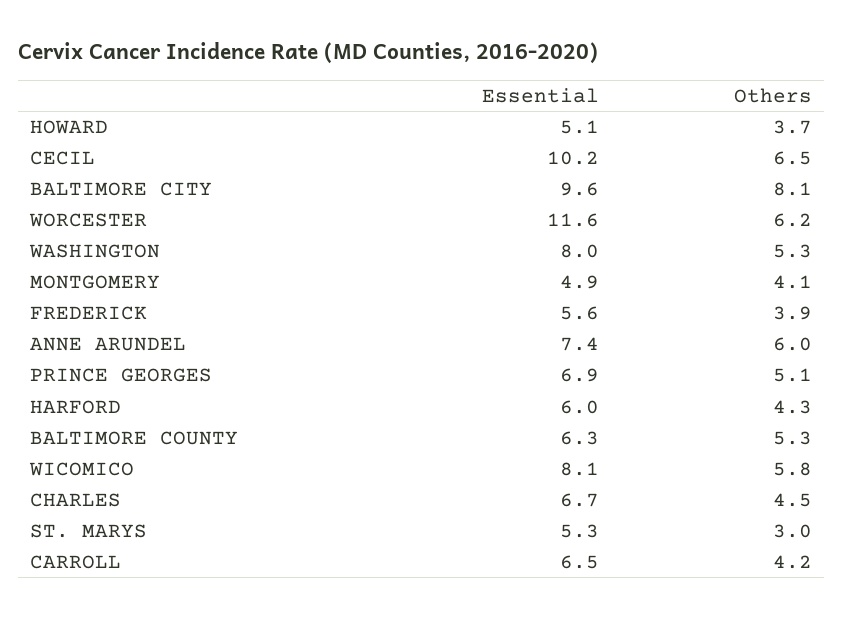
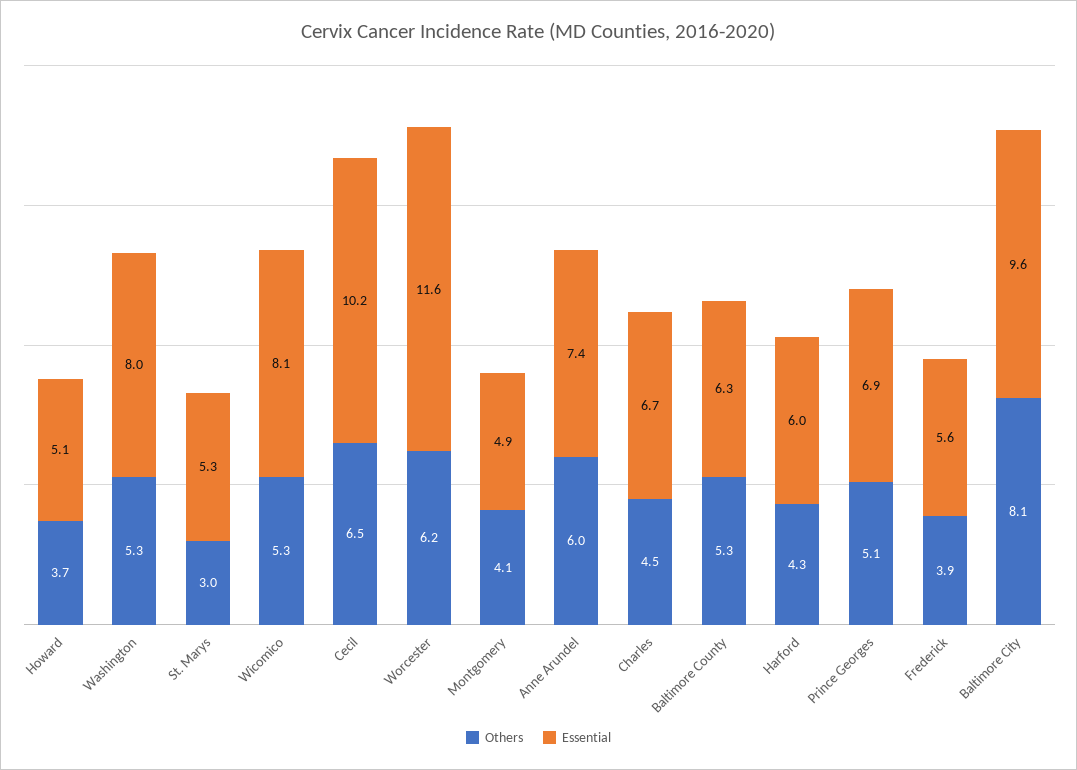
  {
    "Essential": {
      "HOWARD": 5.1,
      "CECIL": 10.2,
      "BALTIMORE CITY": 9.6,
      "WORCESTER": 11.6,
      "WASHINGTON": 8,
      "MONTGOMERY": 4.9,
      "FREDERICK": 5.6,
      "ANNE ARUNDEL": 7.4,
      "PRINCE GEORGES": 6.9,
      "HARFORD": 6,
      "BALTIMORE COUNTY": 6.3,
      "WICOMICO": 8.1,
      "CHARLES": 6.7,
-     "ST. MARYS": 5.3,
+     "ST. MARYS": 5.3
-     "CARROLL": 6.5
    },
    "Others": {
      "HOWARD": 3.7,
      "CECIL": 6.5,
      "BALTIMORE CITY": 8.1,
      "WORCESTER": 6.2,
      "WASHINGTON": 5.3,
      "MONTGOMERY": 4.1,
      "FREDERICK": 3.9,
      "ANNE ARUNDEL": 6,
      "PRINCE GEORGES": 5.1,
      "HARFORD": 4.3,
      "BALTIMORE COUNTY": 5.3,
-     "WICOMICO": 5.8,
+     "WICOMICO": 5.3,
      "CHARLES": 4.5,
-     "ST. MARYS": 3,
+     "ST. MARYS": 3
-     "CARROLL": 4.2
    }
  }

